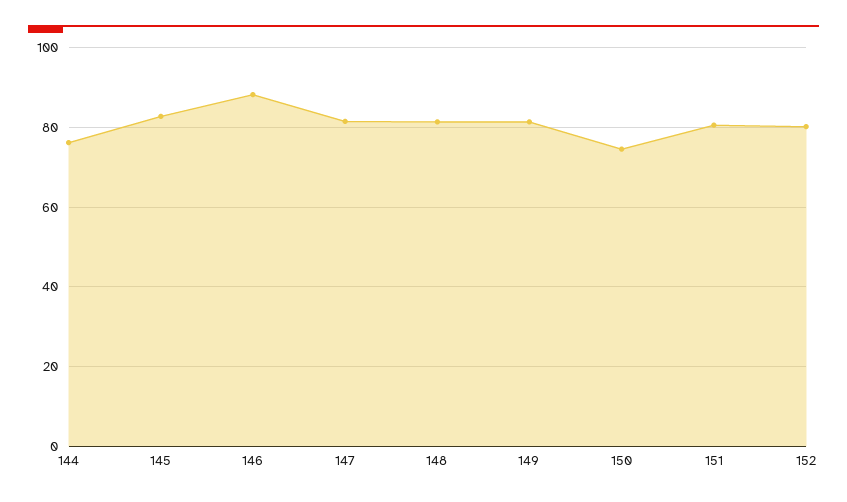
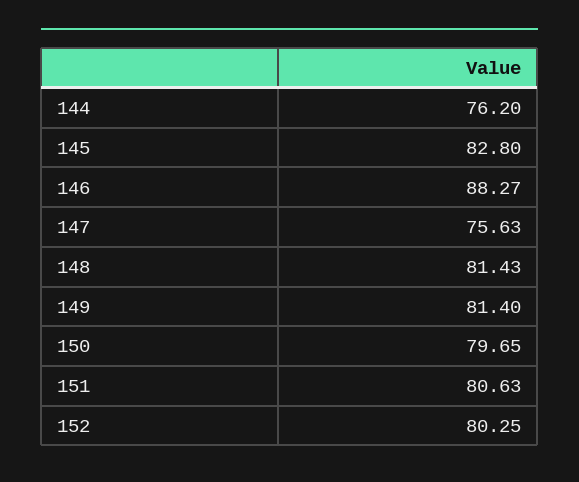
  {
    "144": 76.2,
    "145": 82.8,
    "146": 88.27,
-   "147": 82,
+   "147": 75.63,
    "148": 81.43,
    "149": 81.4,
-   "150": 74,
+   "150": 79.65,
    "151": 80.63,
    "152": 80.25
  }

